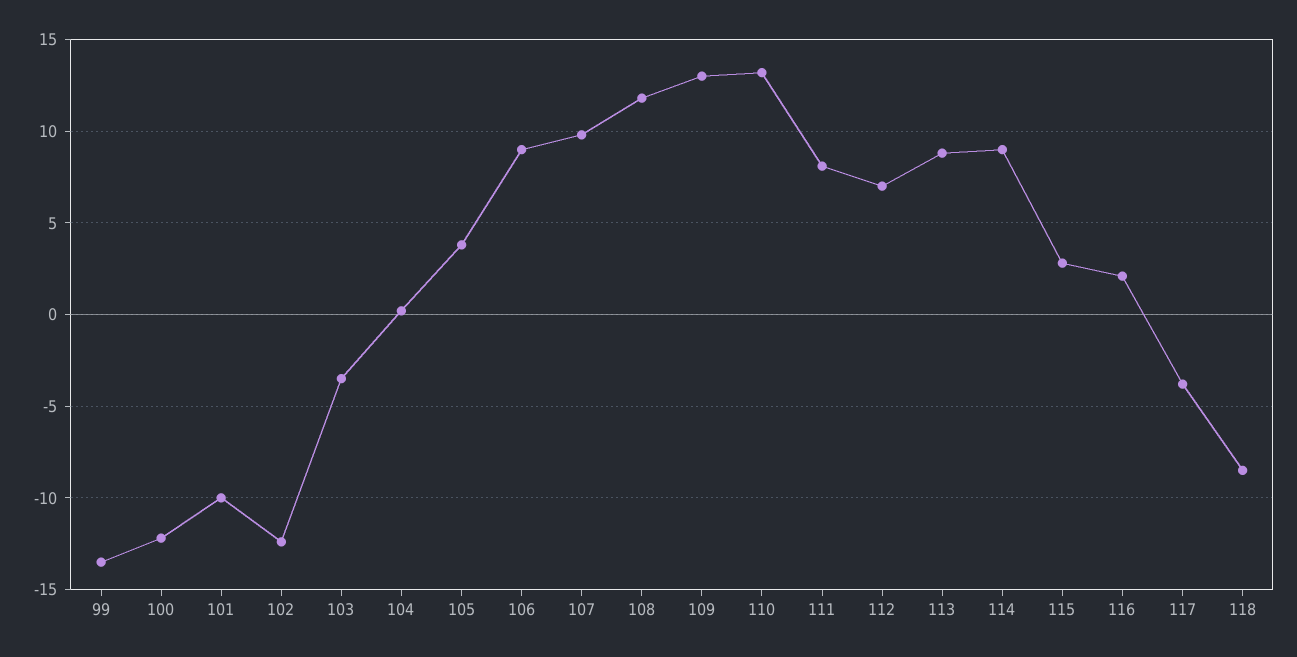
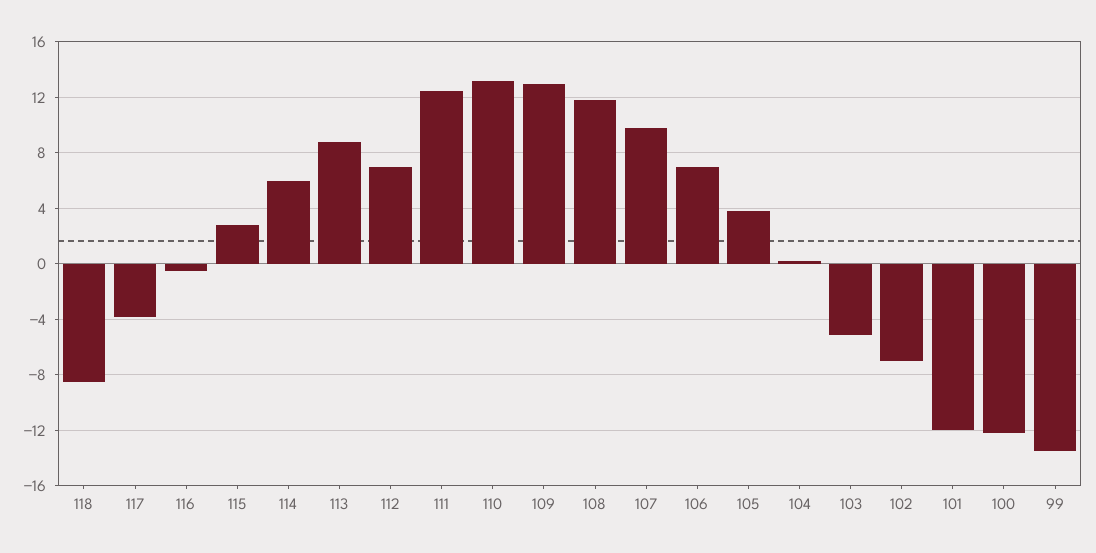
  {
    "99": -13.5,
    "100": -12,
-   "101": -10,
+   "101": -12,
-   "102": -12.5,
+   "102": -7,
-   "103": -3.5,
+   "103": -5,
    "104": 0,
    "105": 4,
-   "106": 9,
+   "106": 7,
    "107": 10,
    "108": 12,
    "109": 13,
    "110": 13,
-   "111": 8,
+   "111": 12.5,
    "112": 7,
    "113": 9,
-   "114": 9,
+   "114": 6,
    "115": 3,
-   "116": 2,
+   "116": -0.5,
    "117": -4,
    "118": -8.5
  }

